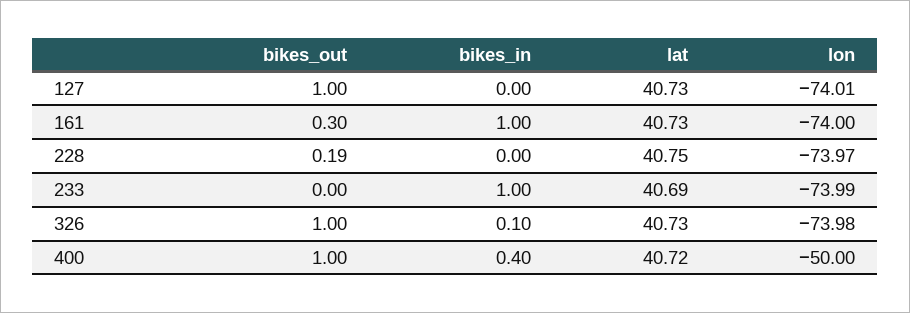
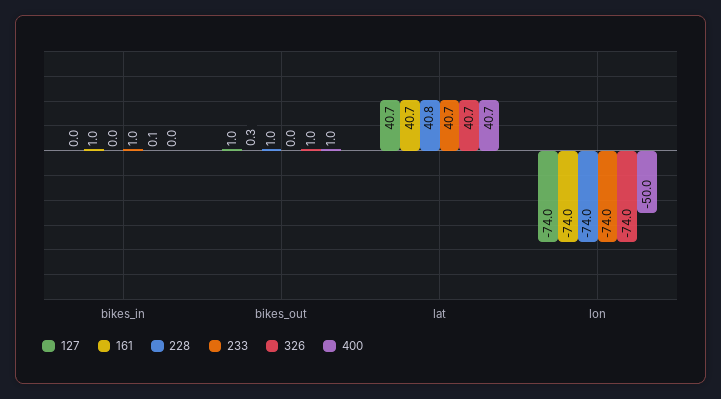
  {
    "127": {
      "bikes_out": 1,
      "bikes_in": 0,
      "lat": 40.73,
      "lon": -74.01
    },
    "161": {
      "bikes_out": 0.3,
      "bikes_in": 1,
      "lat": 40.73,
      "lon": -74
    },
    "228": {
-     "bikes_out": 0.19,
+     "bikes_out": 1,
      "bikes_in": 0,
      "lat": 40.75,
      "lon": -73.97
    },
    "233": {
      "bikes_out": 0,
      "bikes_in": 1,
      "lat": 40.69,
      "lon": -73.99
    },
    "326": {
      "bikes_out": 1,
      "bikes_in": 0.1,
      "lat": 40.73,
      "lon": -73.98
    },
    "400": {
      "bikes_out": 1,
-     "bikes_in": 0.4,
+     "bikes_in": 0,
      "lat": 40.72,
      "lon": -50
    }
  }

